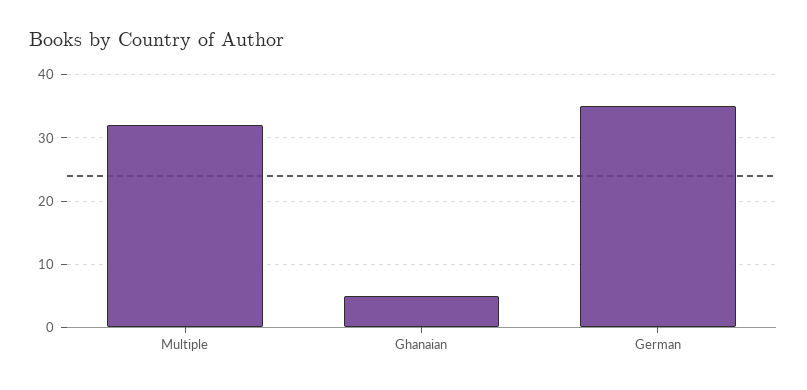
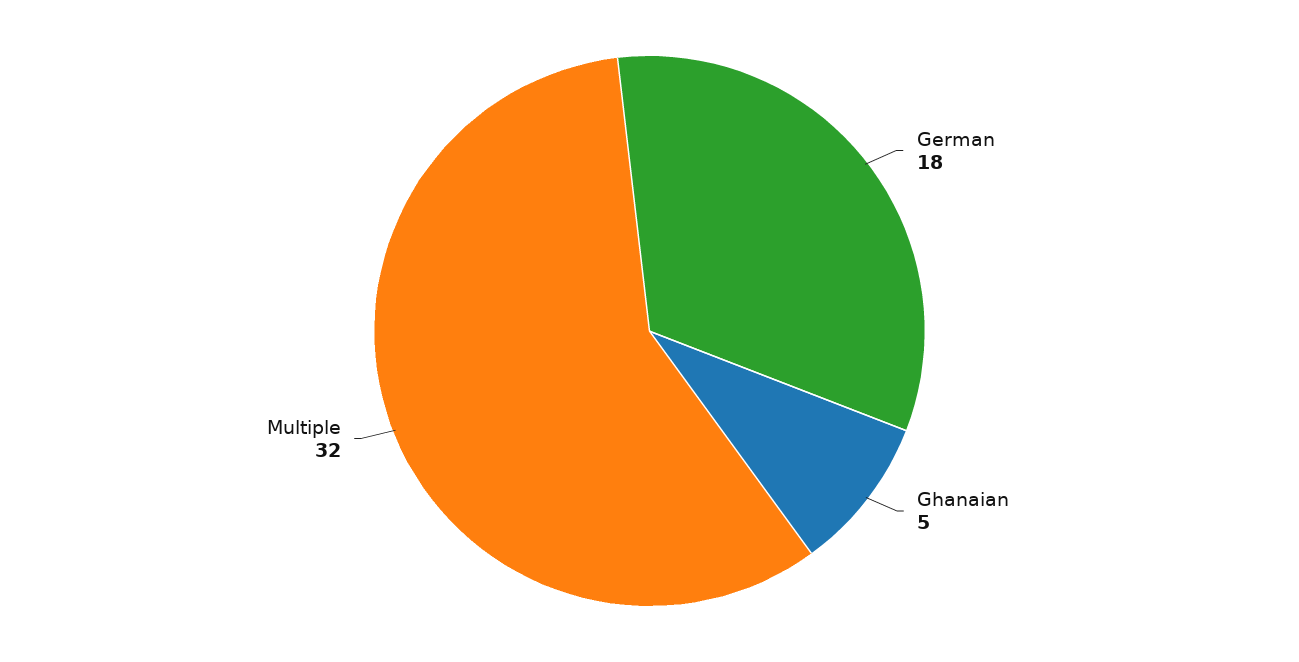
  {
    "Multiple": 32,
    "Ghanaian": 5,
-   "German": 35
+   "German": 18
  }

